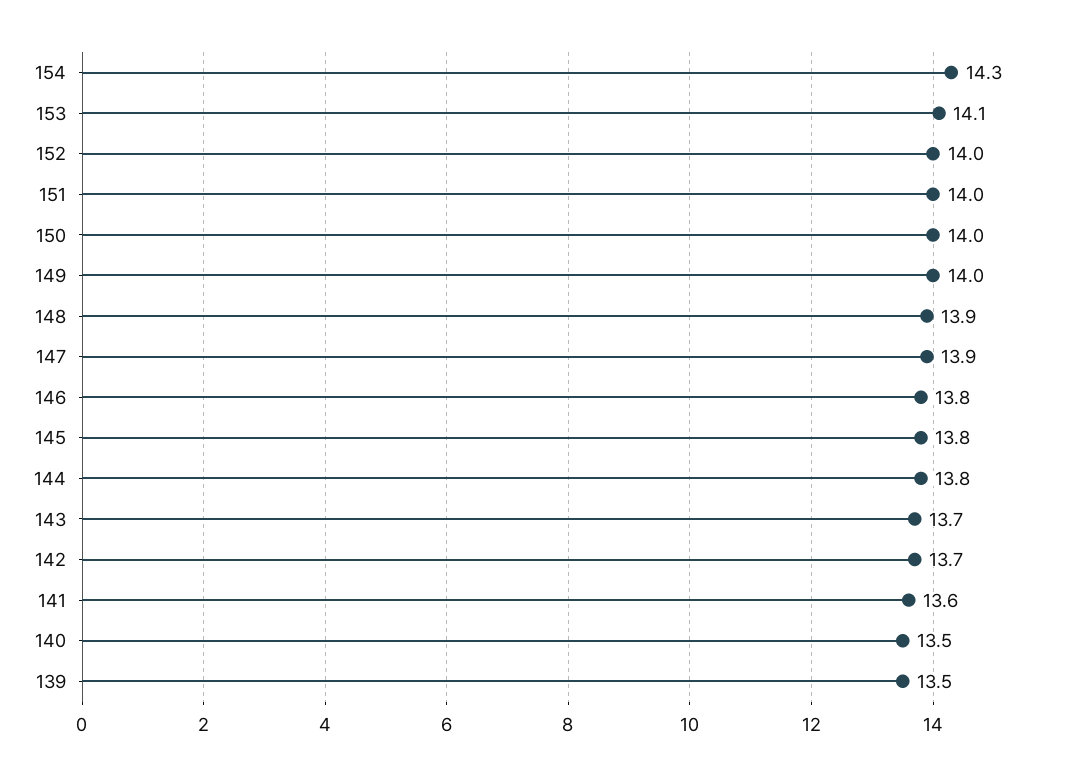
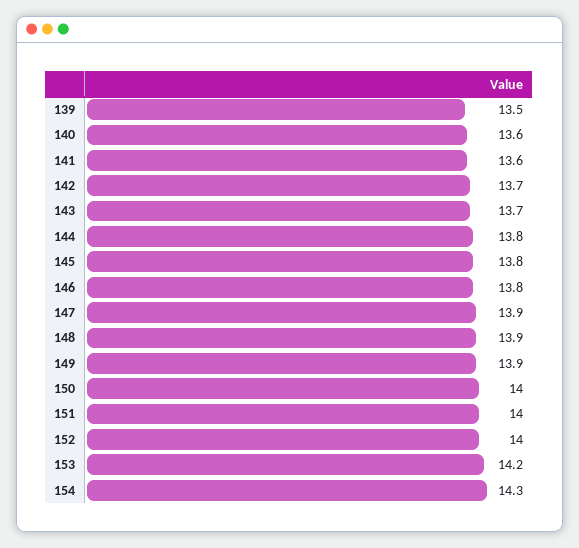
  {
    "154": 14.3,
-   "153": 14.1,
+   "153": 14.2,
    "152": 14,
    "151": 14,
    "150": 14,
-   "149": 14,
+   "149": 13.9,
    "148": 13.9,
    "147": 13.9,
    "146": 13.8,
    "145": 13.8,
    "144": 13.8,
    "143": 13.7,
    "142": 13.7,
    "141": 13.6,
-   "140": 13.5,
+   "140": 13.6,
    "139": 13.5
  }

